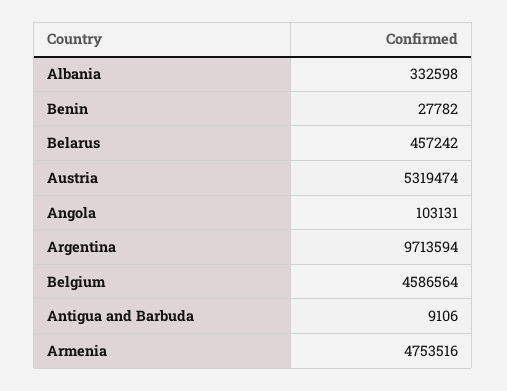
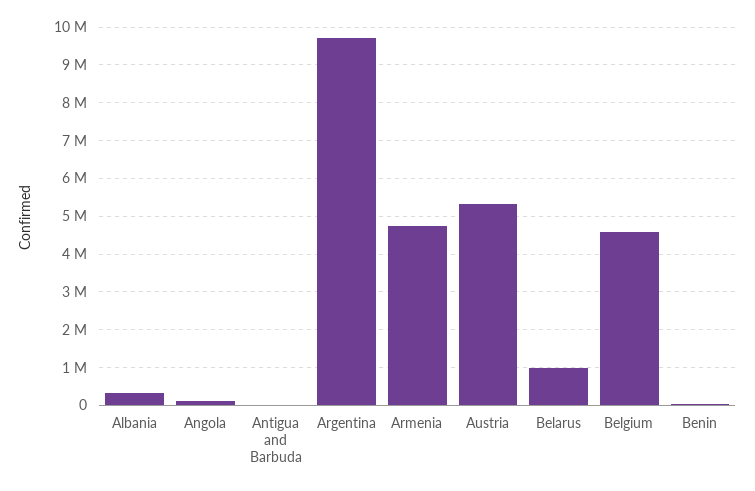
  {
    "Albania": 332598,
    "Benin": 27782,
-   "Belarus": 457242,
+   "Belarus": 1000000,
    "Austria": 5319474,
    "Angola": 103131,
    "Argentina": 9713594,
    "Belgium": 4586564,
    "Antigua and Barbuda": 9106,
    "Armenia": 4753516
  }

